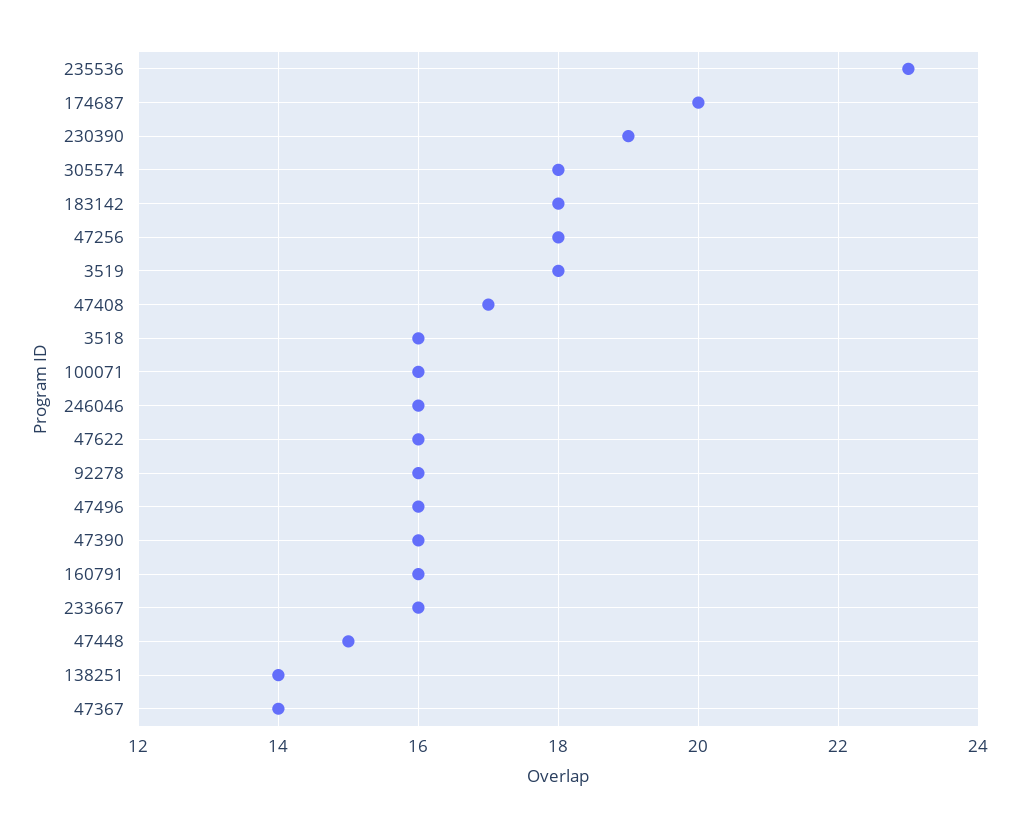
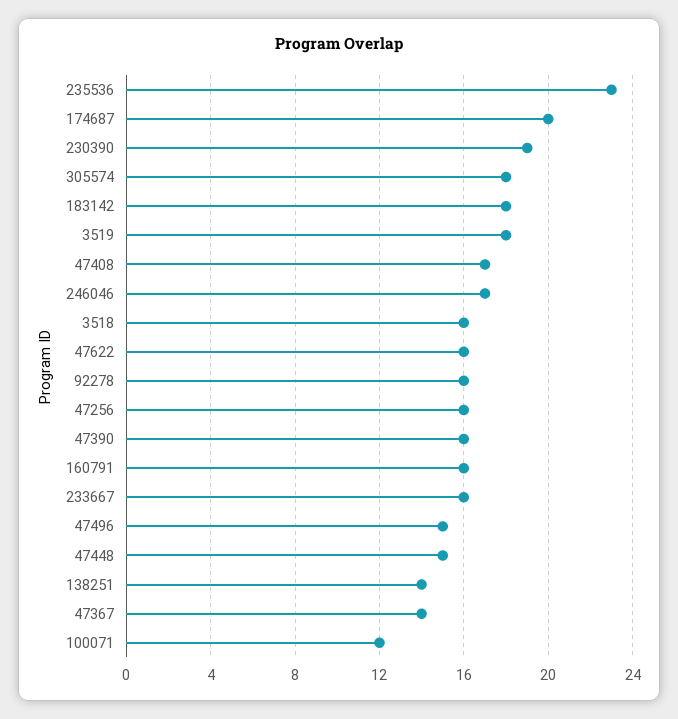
  {
    "235536": 23,
    "174687": 20,
    "230390": 19,
    "305574": 18,
    "183142": 18,
-   "47256": 18,
+   "47256": 16,
    "3519": 18,
    "47408": 17,
    "3518": 16,
-   "100071": 16,
+   "100071": 12,
-   "246046": 16,
+   "246046": 17,
    "47622": 16,
    "92278": 16,
-   "47496": 16,
+   "47496": 15,
    "47390": 16,
    "160791": 16,
    "233667": 16,
    "47448": 15,
    "138251": 14,
    "47367": 14
  }

